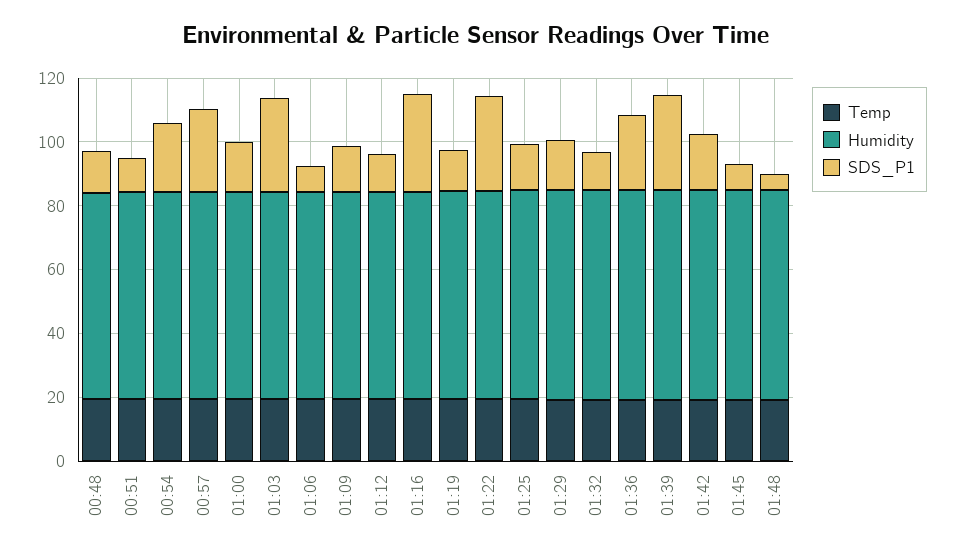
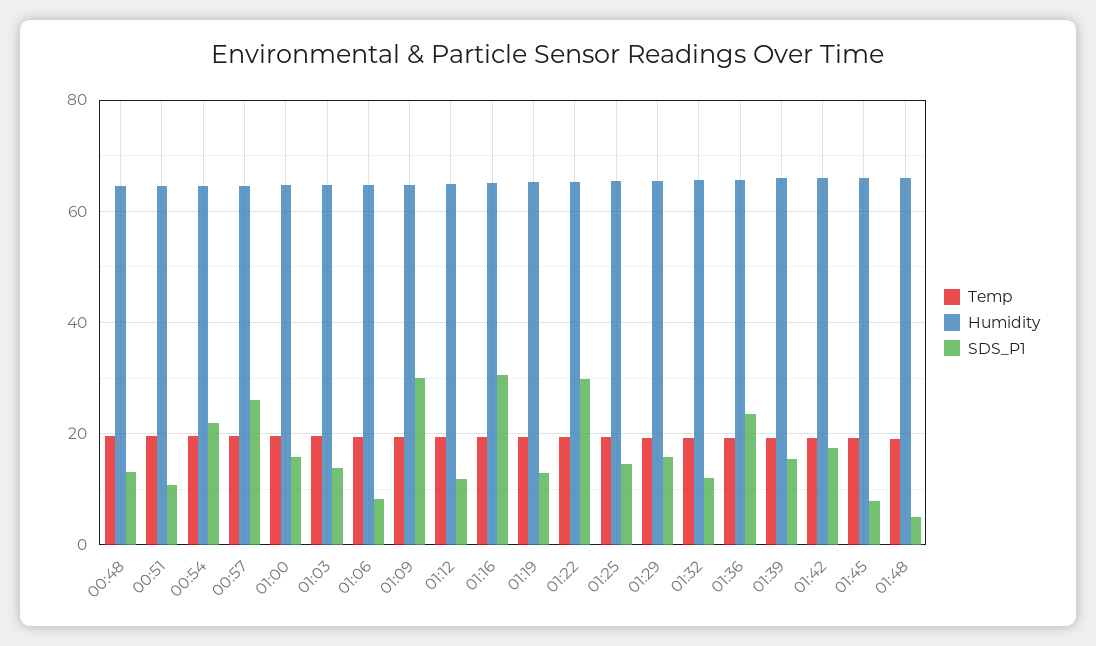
  {
    "Temp": {
      "00:48": 20,
      "00:51": 20,
      "00:54": 20,
      "00:57": 20,
      "01:00": 20,
      "01:03": 20,
      "01:06": 20,
      "01:09": 20,
      "01:12": 20,
      "01:16": 20,
      "01:19": 20,
      "01:22": 20,
      "01:25": 20,
      "01:29": 20,
      "01:32": 20,
      "01:36": 20,
      "01:39": 20,
      "01:42": 20,
      "01:45": 20,
      "01:48": 20
    },
    "Humidity": {
      "00:48": 64,
      "00:51": 64,
      "00:54": 64,
      "00:57": 64,
      "01:00": 64,
      "01:03": 64,
      "01:06": 64,
      "01:09": 64,
      "01:12": 64,
      "01:16": 66,
      "01:19": 66,
      "01:22": 66,
      "01:25": 66,
      "01:29": 66,
      "01:32": 66,
      "01:36": 66,
      "01:39": 66,
      "01:42": 66,
      "01:45": 66,
      "01:48": 66
    },
    "SDS_P1": {
      "00:48": 14,
      "00:51": 10,
      "00:54": 22,
      "00:57": 26,
      "01:00": 16,
-     "01:03": 30,
+     "01:03": 14,
      "01:06": 8,
-     "01:09": 15,
+     "01:09": 30,
      "01:12": 12,
      "01:16": 30,
      "01:19": 12,
      "01:22": 30,
      "01:25": 14,
      "01:29": 16,
      "01:32": 12,
      "01:36": 24,
-     "01:39": 30,
+     "01:39": 16,
      "01:42": 18,
      "01:45": 8,
      "01:48": 6
    }
  }

